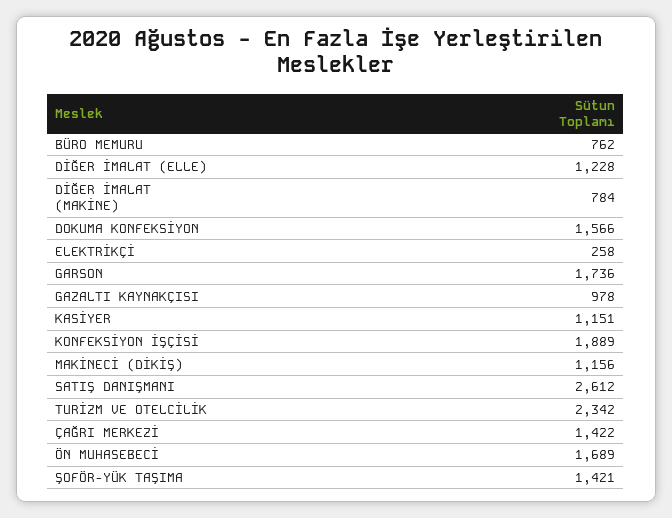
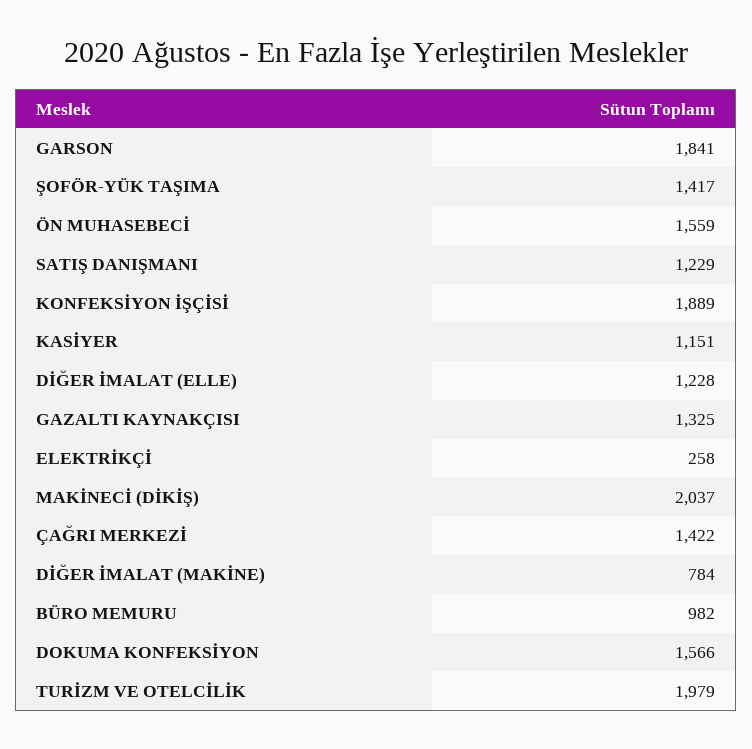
  {
-   "BÜRO MEMURU": 762,
+   "BÜRO MEMURU": 982,
    "DİĞER İMALAT (ELLE)": 1228,
    "DİĞER İMALAT (MAKİNE)": 784,
    "DOKUMA KONFEKSİYON": 1566,
    "ELEKTRİKÇİ": 258,
-   "GARSON": 1736,
+   "GARSON": 1841,
-   "GAZALTI KAYNAKÇISI": 978,
+   "GAZALTI KAYNAKÇISI": 1325,
    "KASİYER": 1151,
    "KONFEKSİYON İŞÇİSİ": 1889,
-   "MAKİNECİ (DİKİŞ)": 1156,
+   "MAKİNECİ (DİKİŞ)": 2037,
-   "SATIŞ DANIŞMANI": 2612,
+   "SATIŞ DANIŞMANI": 1229,
-   "TURİZM VE OTELCİLİK": 2342,
+   "TURİZM VE OTELCİLİK": 1979,
    "ÇAĞRI MERKEZİ": 1422,
-   "ÖN MUHASEBECİ": 1689,
+   "ÖN MUHASEBECİ": 1559,
-   "ŞOFÖR-YÜK TAŞIMA": 1421
+   "ŞOFÖR-YÜK TAŞIMA": 1417
  }

